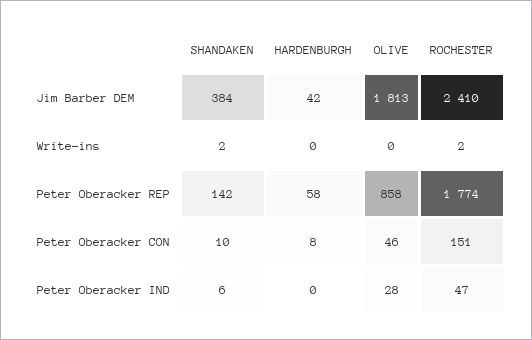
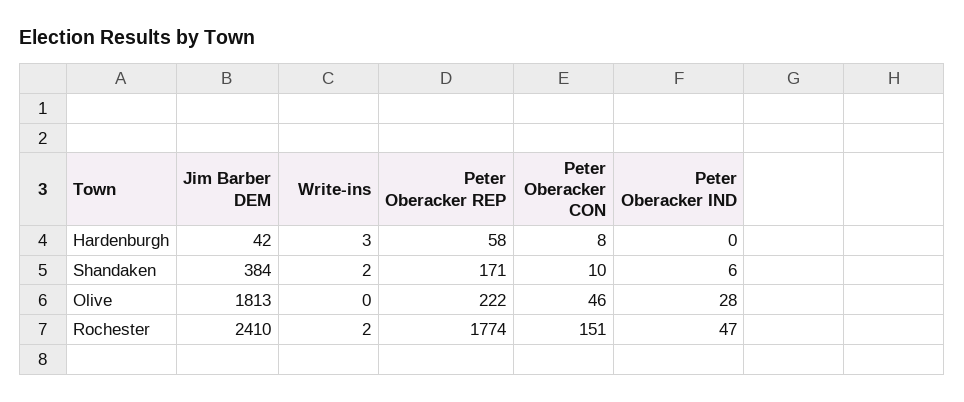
  {
    "SHANDAKEN": {
      "Jim Barber DEM": 384,
      "Write-ins": 2,
-     "Peter Oberacker REP": 142,
+     "Peter Oberacker REP": 171,
      "Peter Oberacker CON": 10,
      "Peter Oberacker IND": 6
    },
    "HARDENBURGH": {
      "Jim Barber DEM": 42,
-     "Write-ins": 0,
+     "Write-ins": 3,
      "Peter Oberacker REP": 58,
      "Peter Oberacker CON": 8,
      "Peter Oberacker IND": 0
    },
    "OLIVE": {
      "Jim Barber DEM": 1813,
      "Write-ins": 0,
-     "Peter Oberacker REP": 858,
+     "Peter Oberacker REP": 222,
      "Peter Oberacker CON": 46,
      "Peter Oberacker IND": 28
    },
    "ROCHESTER": {
      "Jim Barber DEM": 2410,
      "Write-ins": 2,
      "Peter Oberacker REP": 1774,
      "Peter Oberacker CON": 151,
      "Peter Oberacker IND": 47
    }
  }

